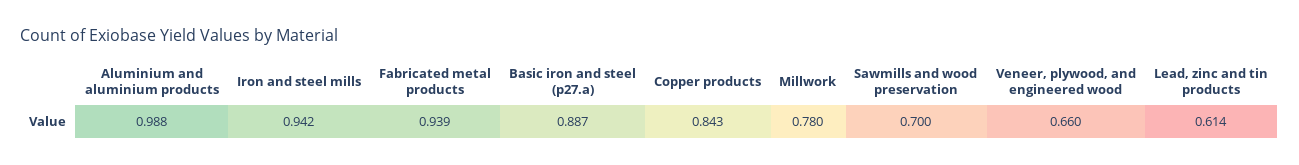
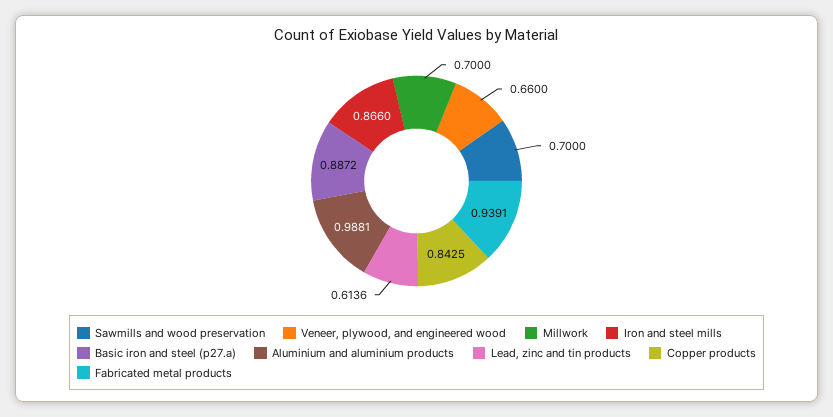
  {
    "Aluminium and aluminium products": 0.9881,
-   "Iron and steel mills": 0.942,
+   "Iron and steel mills": 0.866,
    "Fabricated metal products": 0.9391,
    "Basic iron and steel (p27.a)": 0.8872,
    "Copper products": 0.8425,
-   "Millwork": 0.78,
+   "Millwork": 0.7,
    "Sawmills and wood preservation": 0.7,
    "Veneer, plywood, and engineered wood": 0.66,
    "Lead, zinc and tin products": 0.6136
  }

